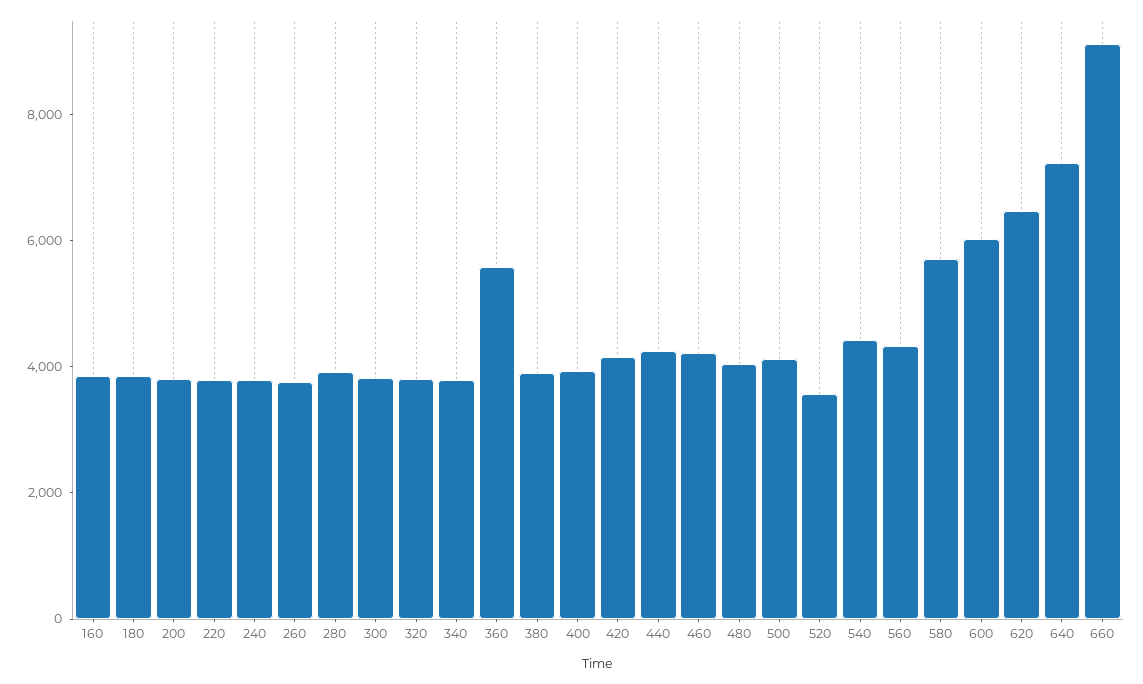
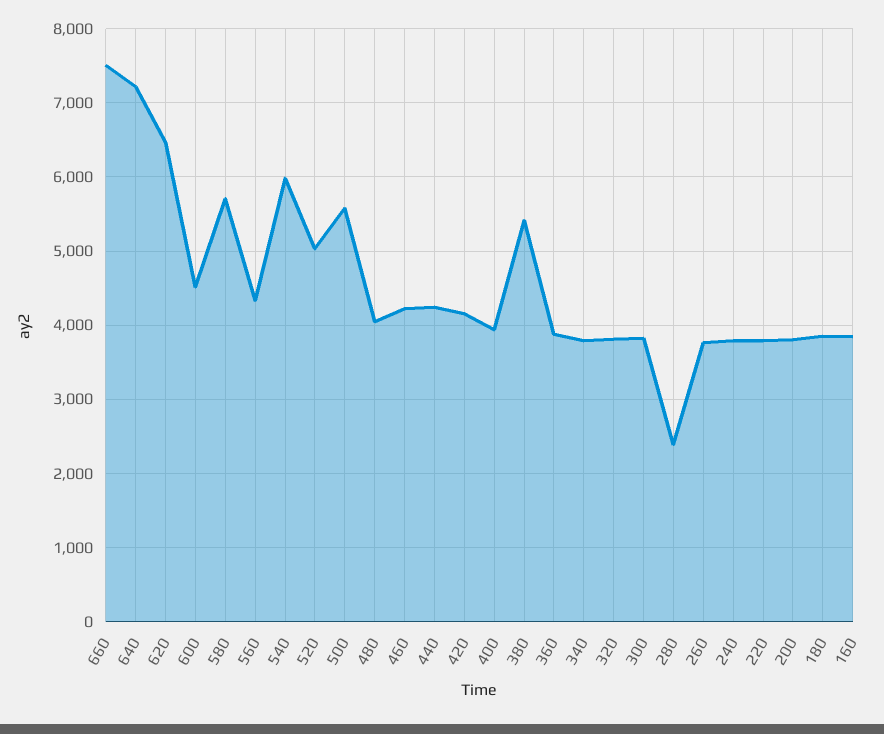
  {
    "160": 3800,
    "180": 3800,
    "200": 3800,
    "220": 3800,
    "240": 3800,
    "260": 3800,
-   "280": 4000,
+   "280": 2400,
    "300": 3800,
    "320": 3800,
    "340": 3800,
-   "360": 5500,
+   "360": 3900,
-   "380": 4000,
+   "380": 5400,
    "400": 3900,
    "420": 4200,
    "440": 4200,
    "460": 4200,
    "480": 4000,
-   "500": 4000,
+   "500": 5600,
-   "520": 3500,
+   "520": 5000,
-   "540": 4500,
+   "540": 6000,
    "560": 4300,
    "580": 5700,
-   "600": 6000,
+   "600": 4500,
    "620": 6500,
    "640": 7200,
-   "660": 9000
+   "660": 7500
  }

